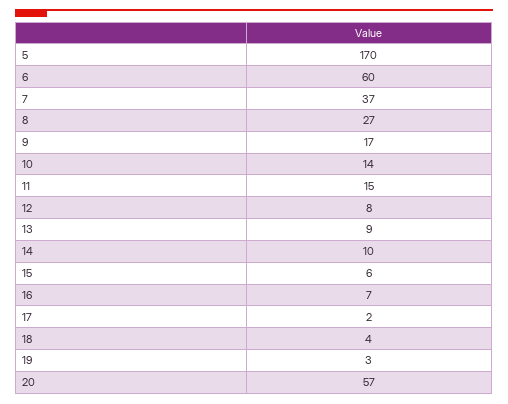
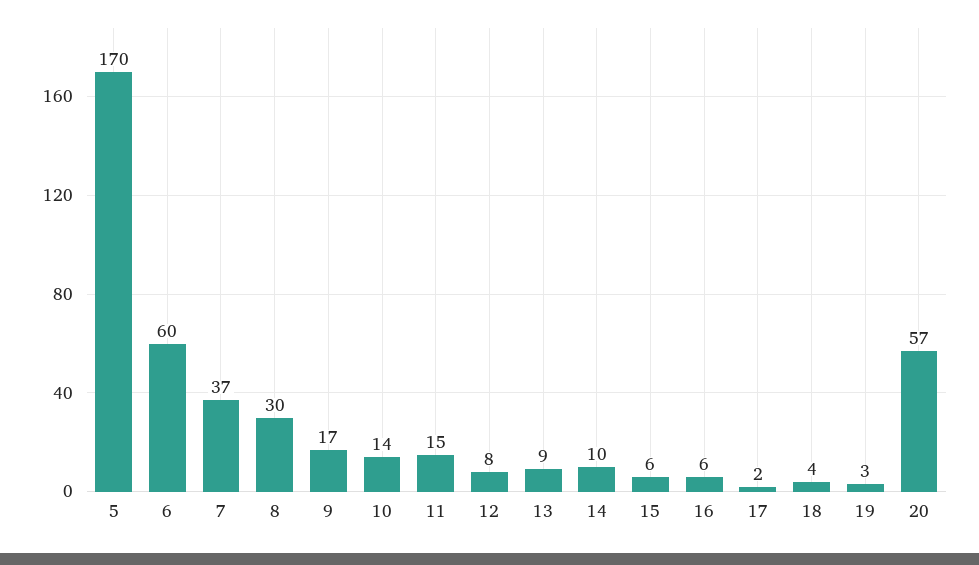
  {
    "5": 170,
    "6": 60,
    "7": 37,
-   "8": 27,
+   "8": 30,
    "9": 17,
    "10": 14,
    "11": 15,
    "12": 8,
    "13": 9,
    "14": 10,
    "15": 6,
-   "16": 7,
+   "16": 6,
    "17": 2,
    "18": 4,
    "19": 3,
    "20": 57
  }

